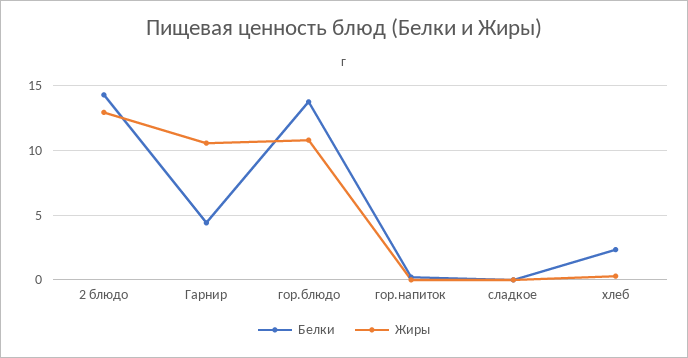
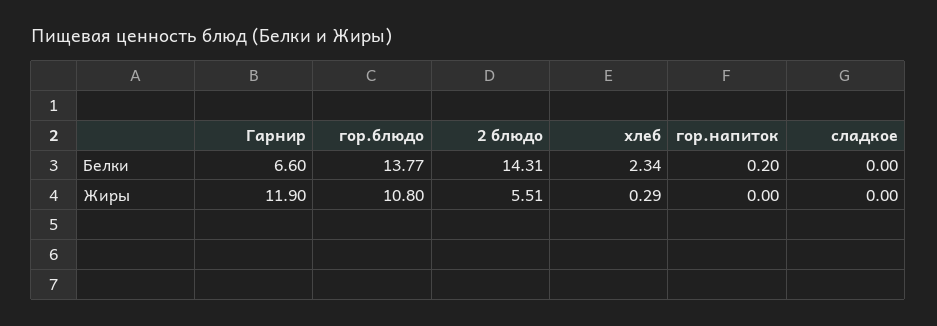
  {
    "Белки": {
      "2 блюдо": 14.31,
-     "Гарнир": 4.5,
+     "Гарнир": 6.6,
      "гор.блюдо": 13.77,
      "гор.напиток": 0.2,
      "сладкое": 0,
      "хлеб": 2.34
    },
    "Жиры": {
-     "2 блюдо": 13,
+     "2 блюдо": 5.51,
-     "Гарнир": 10.5,
+     "Гарнир": 11.9,
      "гор.блюдо": 10.8,
      "гор.напиток": 0,
      "сладкое": 0,
      "хлеб": 0.29
    }
  }

